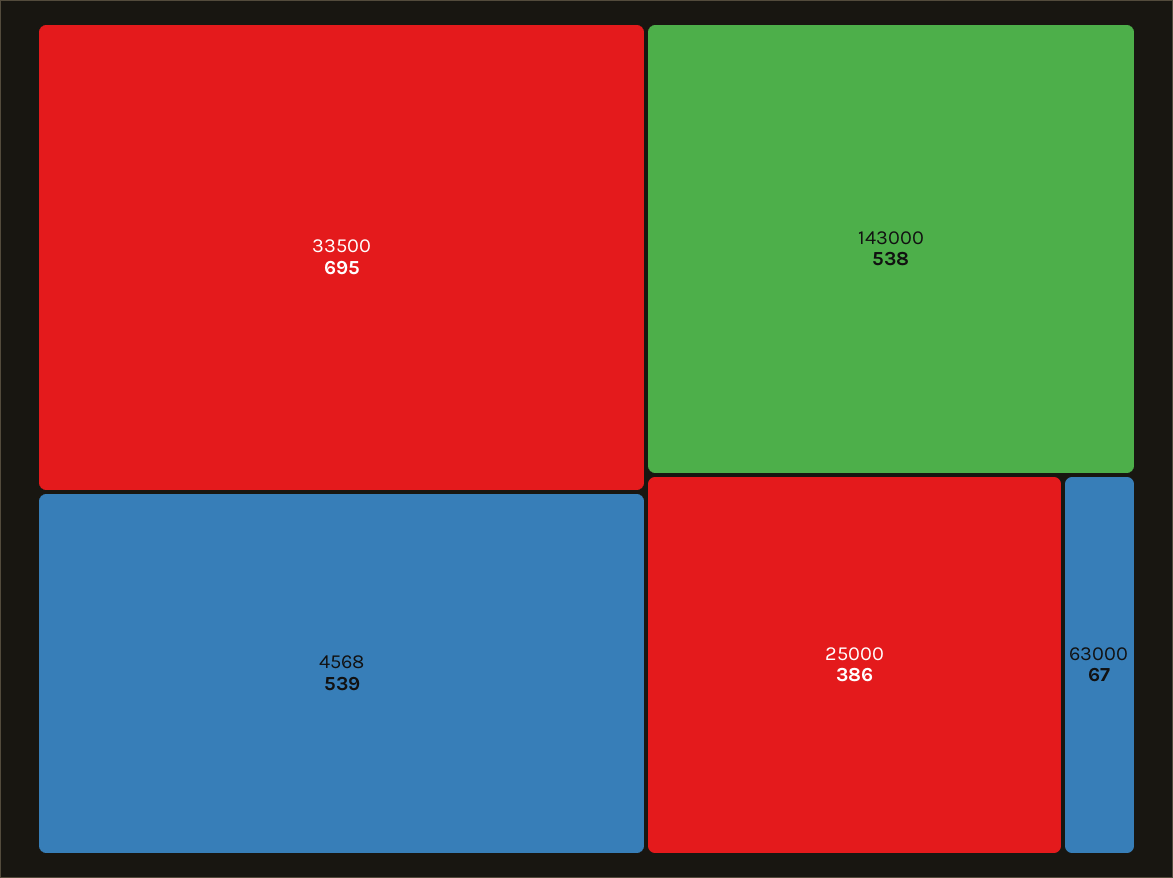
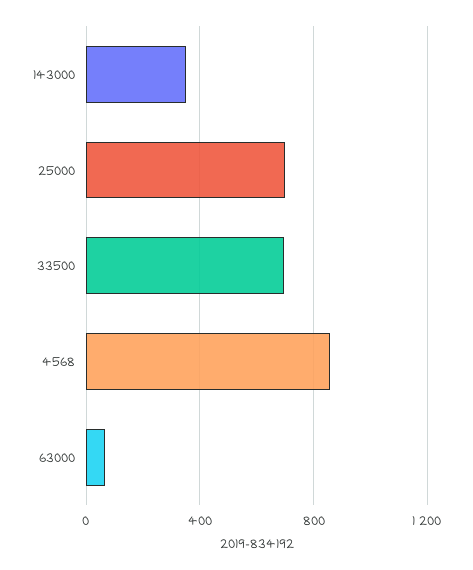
  {
    "33500": 695,
-   "4568": 539,
+   "4568": 850,
-   "143000": 538,
+   "143000": 350,
-   "25000": 386,
+   "25000": 700,
    "63000": 67
  }

